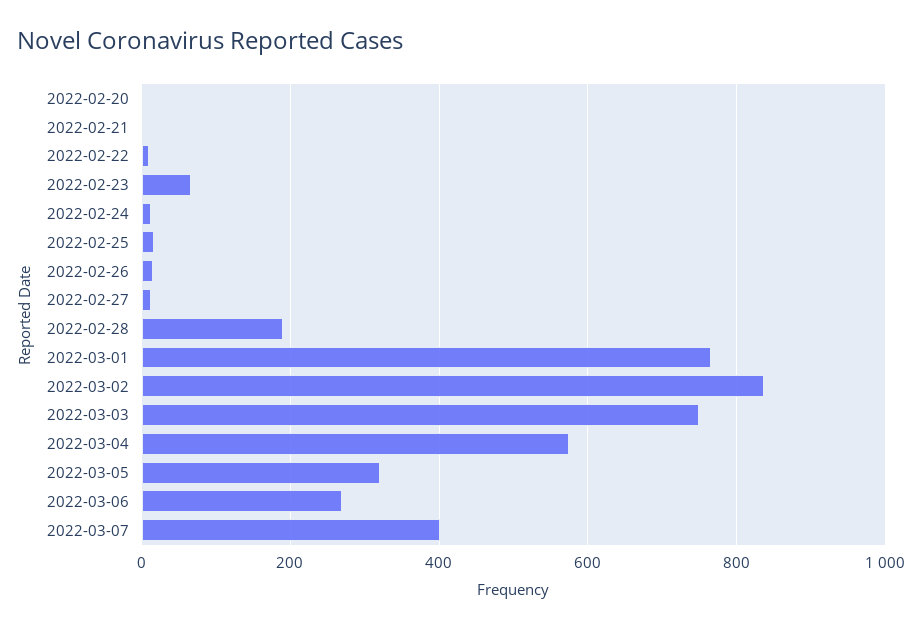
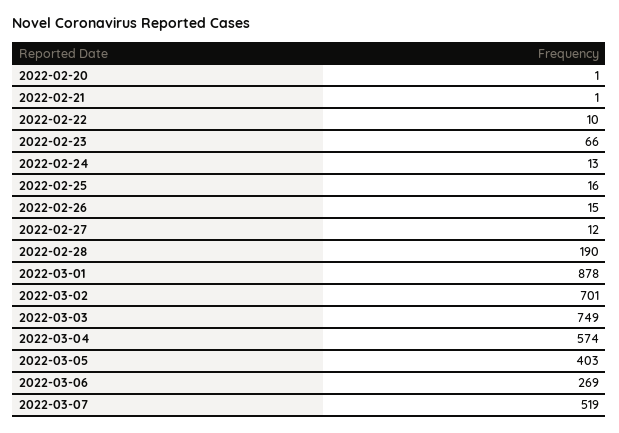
  {
    "2022-02-20": 1,
    "2022-02-21": 1,
    "2022-02-22": 10,
    "2022-02-23": 66,
    "2022-02-24": 13,
    "2022-02-25": 16,
    "2022-02-26": 15,
    "2022-02-27": 12,
    "2022-02-28": 190,
-   "2022-03-01": 760,
+   "2022-03-01": 878,
-   "2022-03-02": 840,
+   "2022-03-02": 701,
    "2022-03-03": 749,
    "2022-03-04": 574,
-   "2022-03-05": 320,
+   "2022-03-05": 403,
    "2022-03-06": 269,
-   "2022-03-07": 400
+   "2022-03-07": 519
  }

